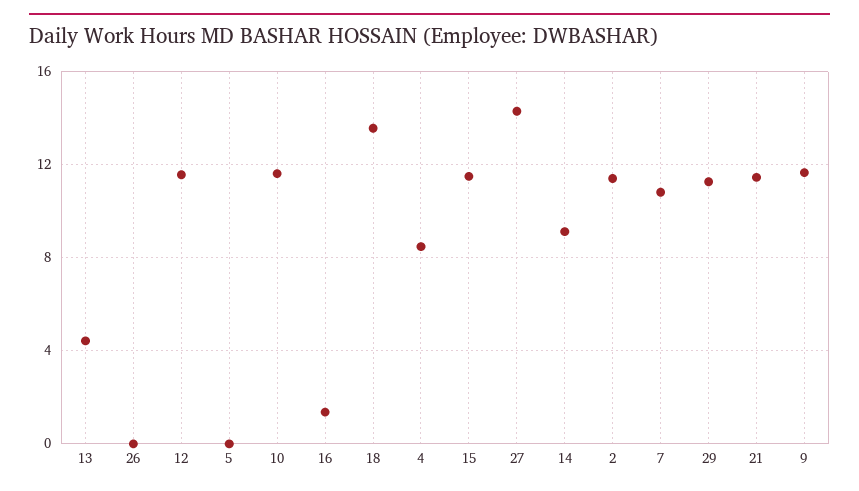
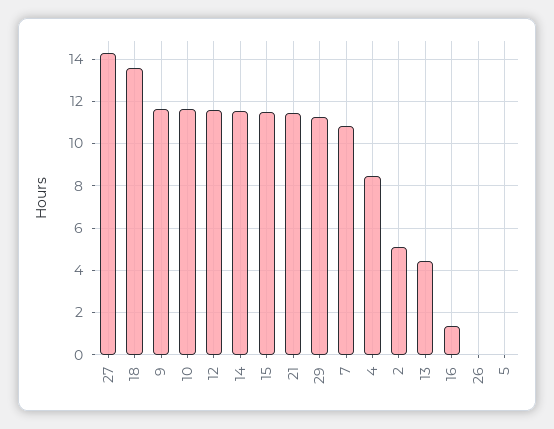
  {
    "13": 4.5,
    "26": 0,
    "12": 11.5,
    "5": 0,
    "10": 11.5,
    "16": 1.5,
    "18": 13.5,
    "4": 8.5,
    "15": 11.5,
    "27": 14.5,
-   "14": 9,
+   "14": 11.5,
-   "2": 11.5,
+   "2": 5,
    "7": 11,
    "29": 11.5,
    "21": 11.5,
    "9": 11.5
  }

